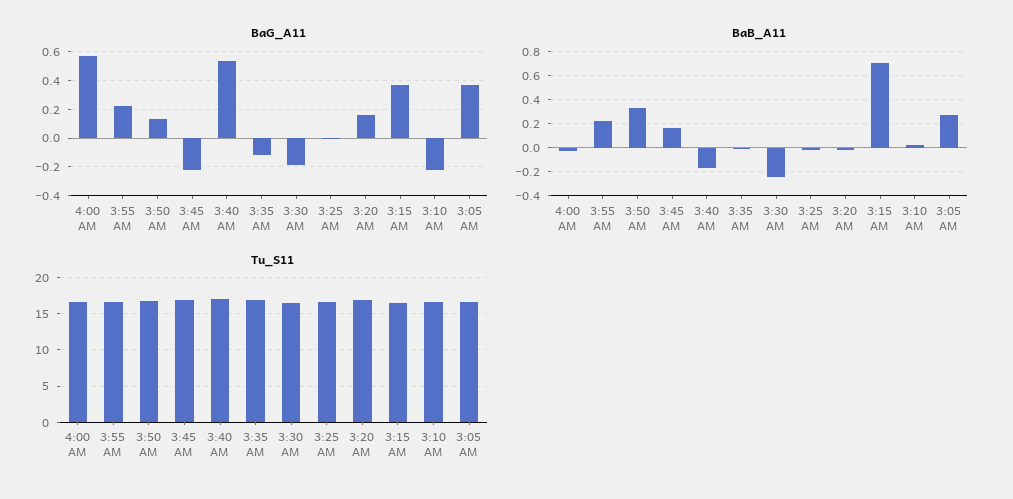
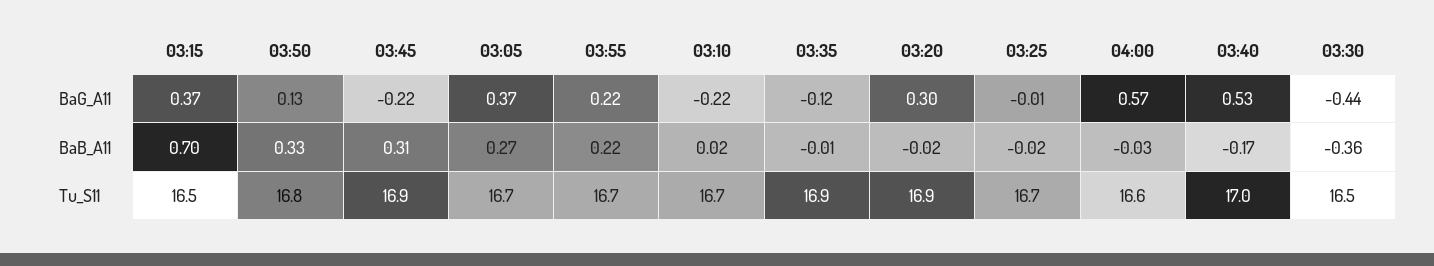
  {
    "BaG_A11": {
      "4:00 AM": 0.57,
      "3:55 AM": 0.22,
      "3:50 AM": 0.13,
      "3:45 AM": -0.22,
      "3:40 AM": 0.53,
      "3:35 AM": -0.12,
-     "3:30 AM": -0.2,
+     "3:30 AM": -0.44,
      "3:25 AM": -0.01,
-     "3:20 AM": 0.15,
+     "3:20 AM": 0.3,
      "3:15 AM": 0.37,
      "3:10 AM": -0.22,
      "3:05 AM": 0.37
    },
    "BaB_A11": {
      "4:00 AM": -0.03,
      "3:55 AM": 0.22,
      "3:50 AM": 0.33,
-     "3:45 AM": 0.15,
+     "3:45 AM": 0.31,
      "3:40 AM": -0.17,
      "3:35 AM": -0.01,
-     "3:30 AM": -0.25,
+     "3:30 AM": -0.36,
      "3:25 AM": -0.02,
      "3:20 AM": -0.02,
      "3:15 AM": 0.7,
      "3:10 AM": 0.02,
      "3:05 AM": 0.27
    },
    "Tu_S11": {
      "4:00 AM": 16.6,
      "3:55 AM": 16.7,
      "3:50 AM": 16.8,
      "3:45 AM": 16.9,
      "3:40 AM": 17,
      "3:35 AM": 16.9,
      "3:30 AM": 16.5,
      "3:25 AM": 16.7,
      "3:20 AM": 16.9,
      "3:15 AM": 16.5,
      "3:10 AM": 16.7,
      "3:05 AM": 16.7
    }
  }

